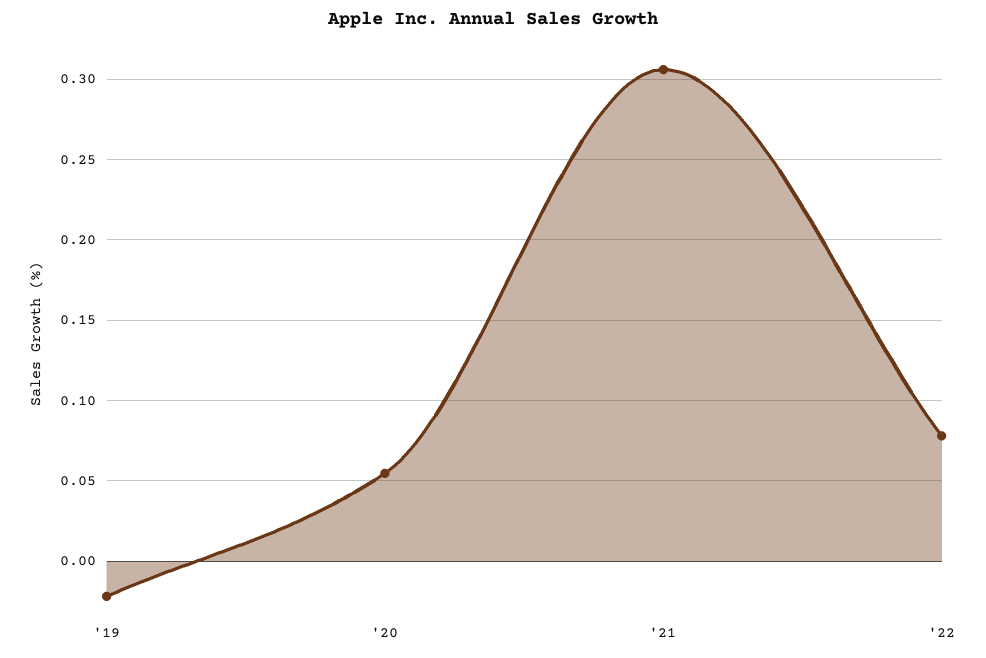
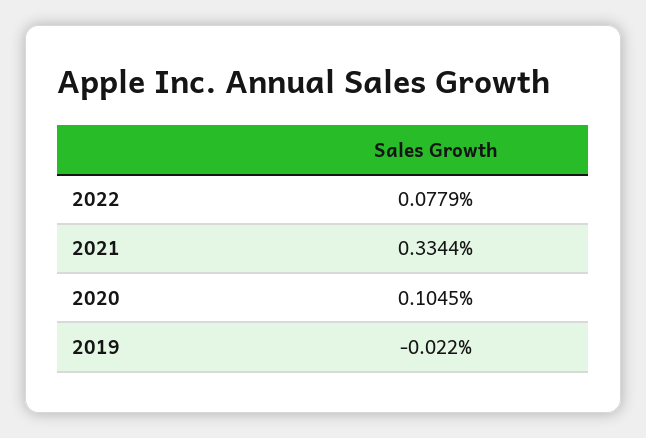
  {
    "'19": -0.022,
-   "'20": 0.055,
+   "'20": 0.1045,
-   "'21": 0.305,
+   "'21": 0.3344,
    "'22": 0.0779
  }

